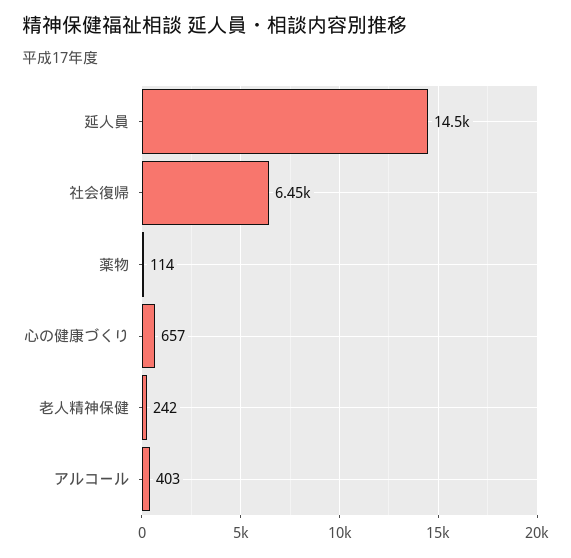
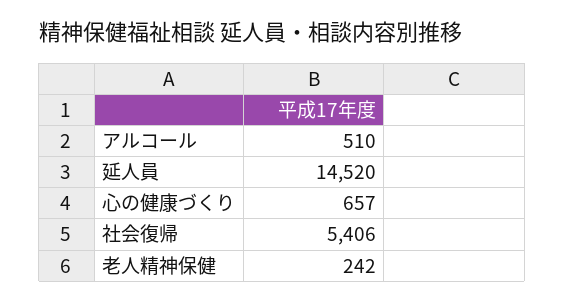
  {
    "延人員": 14520,
-   "社会復帰": 6450,
+   "社会復帰": 5406,
-   "薬物": 114,
    "心の健康づくり": 657,
    "老人精神保健": 242,
-   "アルコール": 403
+   "アルコール": 510
  }

